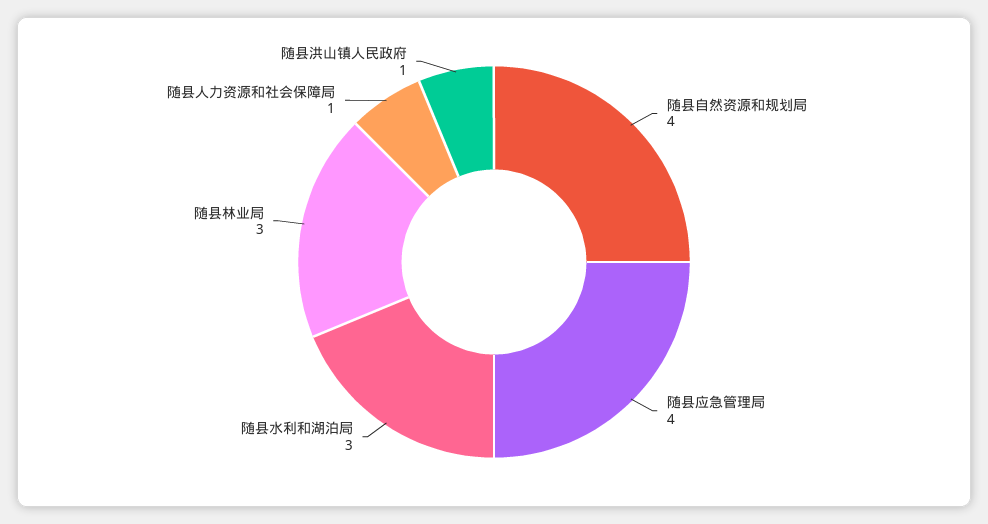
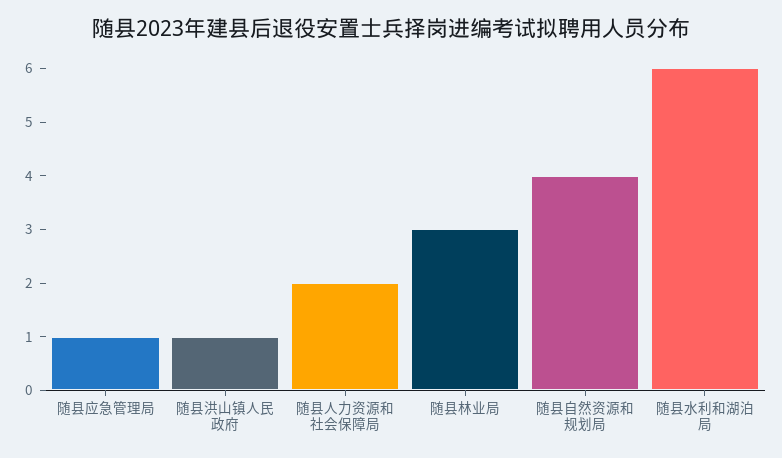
  {
    "随县自然资源和规划局": 4,
-   "随县应急管理局": 4,
+   "随县应急管理局": 1,
-   "随县水利和湖泊局": 3,
+   "随县水利和湖泊局": 6,
    "随县林业局": 3,
-   "随县人力资源和社会保障局": 1,
+   "随县人力资源和社会保障局": 2,
    "随县洪山镇人民政府": 1
  }

